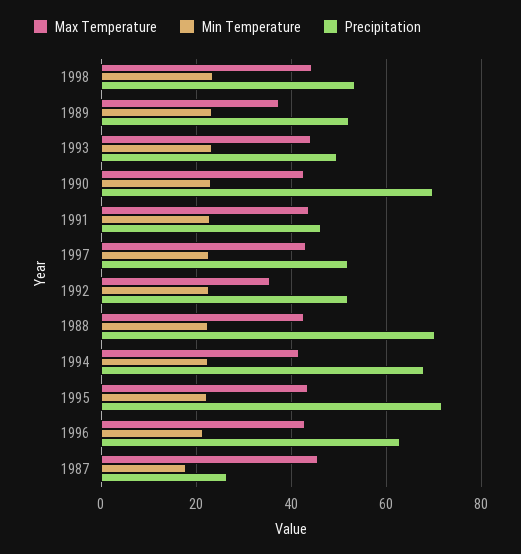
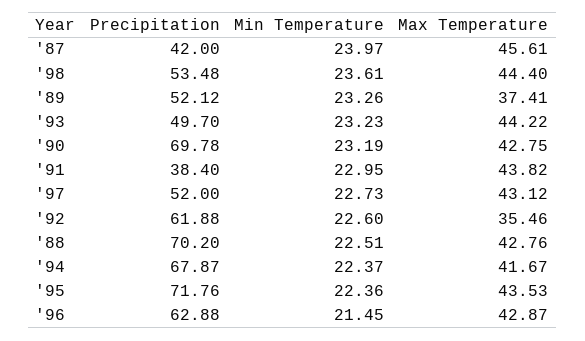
  {
    "Max Temperature": {
      "1998": 44.4,
      "1989": 37.41,
      "1993": 44.22,
      "1990": 42.75,
      "1991": 43.82,
      "1997": 43.12,
      "1992": 35.46,
      "1988": 42.76,
      "1994": 41.67,
      "1995": 43.53,
      "1996": 42.87,
      "1987": 45.61
    },
    "Min Temperature": {
      "1998": 23.61,
      "1989": 23.26,
      "1993": 23.23,
      "1990": 23.19,
      "1991": 22.95,
      "1997": 22.73,
      "1992": 22.6,
      "1988": 22.51,
      "1994": 22.37,
      "1995": 22.36,
      "1996": 21.45,
-     "1987": 18
+     "1987": 23.97
    },
    "Precipitation": {
      "1998": 53.48,
      "1989": 52.12,
      "1993": 49.7,
      "1990": 69.78,
-     "1991": 46,
+     "1991": 38.4,
      "1997": 52,
-     "1992": 52,
+     "1992": 61.88,
      "1988": 70.2,
      "1994": 67.87,
      "1995": 71.76,
      "1996": 62.88,
-     "1987": 26
+     "1987": 42
    }
  }

